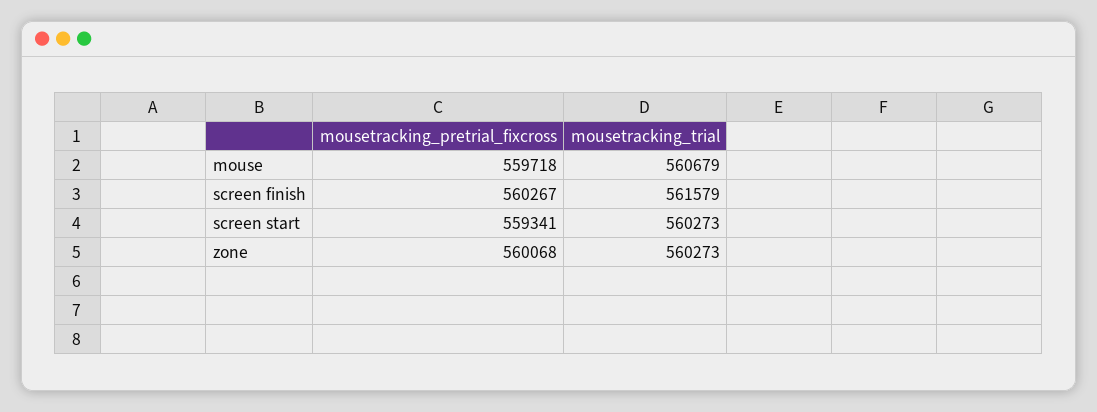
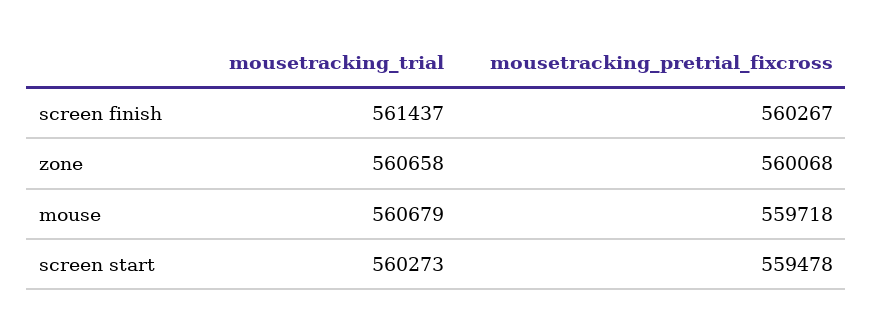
  {
    "mousetracking_pretrial_fixcross": {
      "mouse": 559718,
      "screen finish": 560267,
-     "screen start": 559341,
+     "screen start": 559478,
      "zone": 560068
    },
    "mousetracking_trial": {
      "mouse": 560679,
-     "screen finish": 561579,
+     "screen finish": 561437,
      "screen start": 560273,
-     "zone": 560273
+     "zone": 560658
    }
  }

